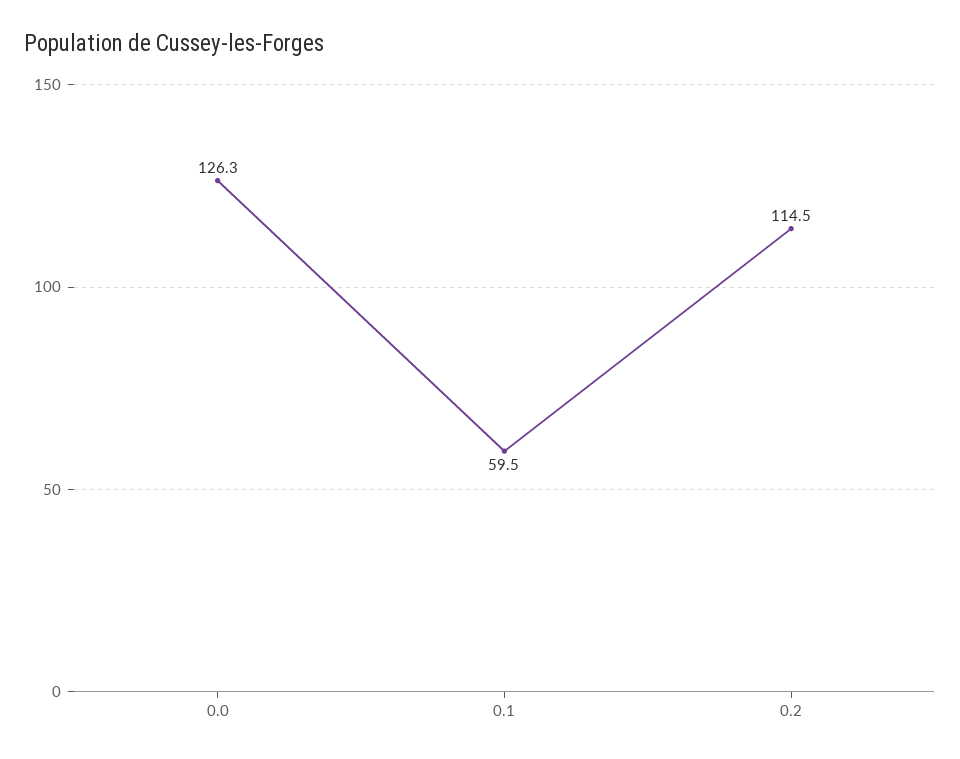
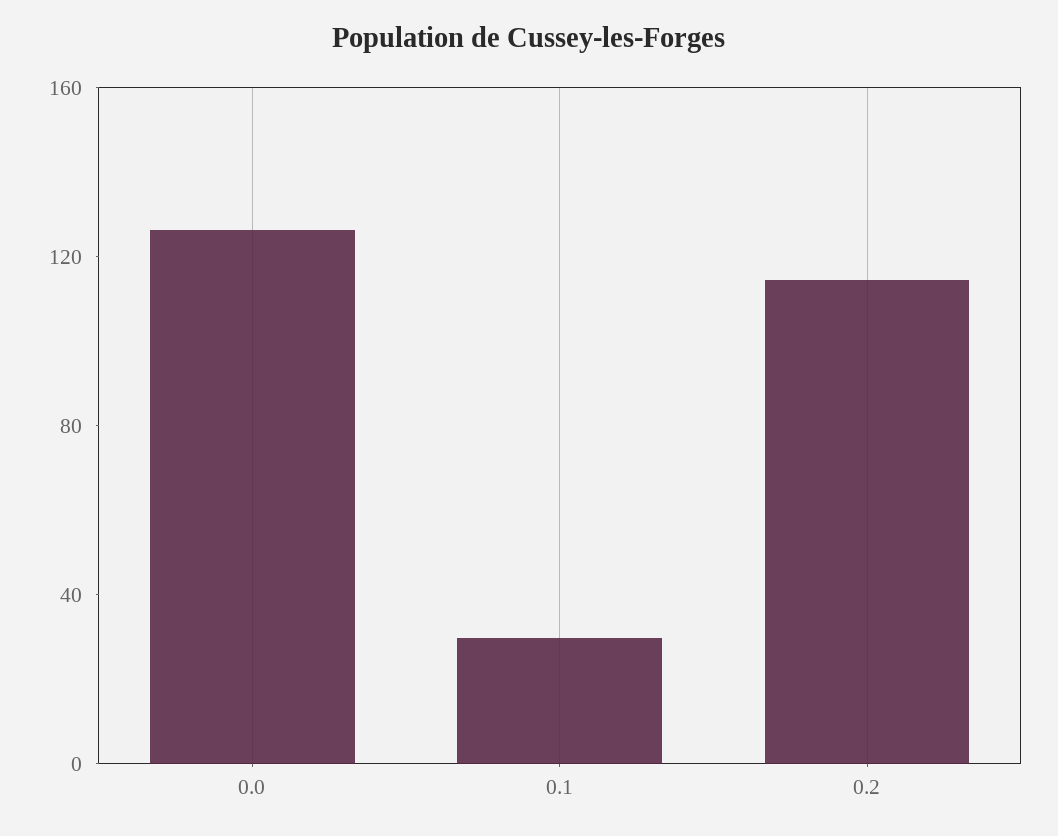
  {
    "0.0": 126.3,
-   "0.1": 59.5,
+   "0.1": 30,
    "0.2": 114.5
  }

